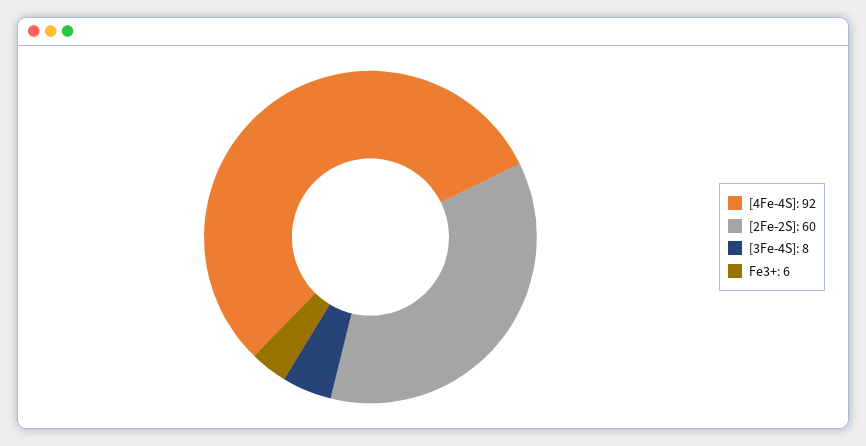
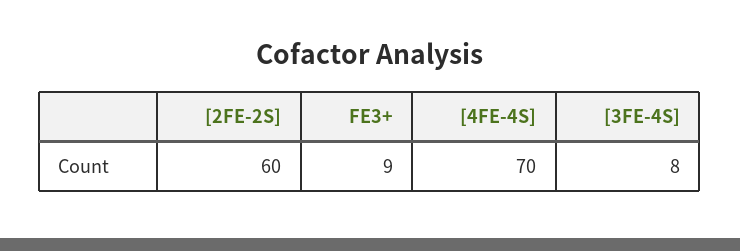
  {
-   "[4Fe-4S]": 92,
+   "[4Fe-4S]": 70,
    "[2Fe-2S]": 60,
    "[3Fe-4S]": 8,
-   "Fe3+": 6
+   "Fe3+": 9
  }

